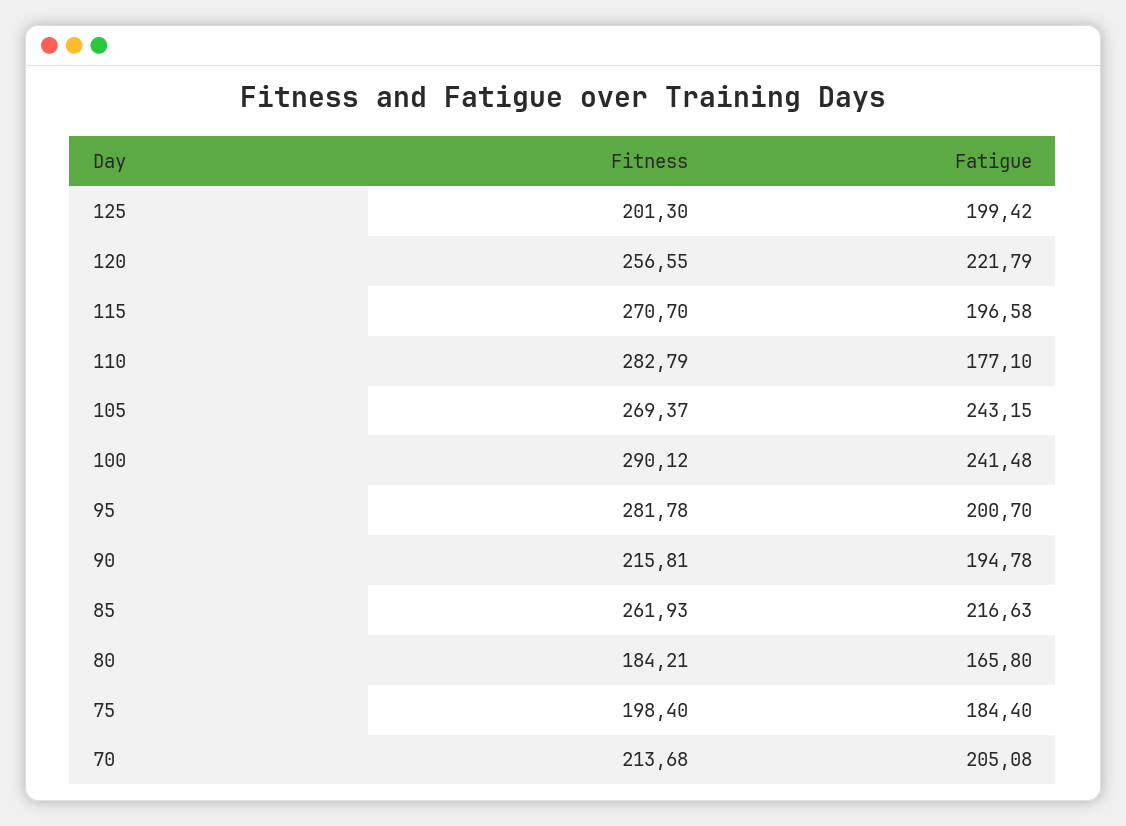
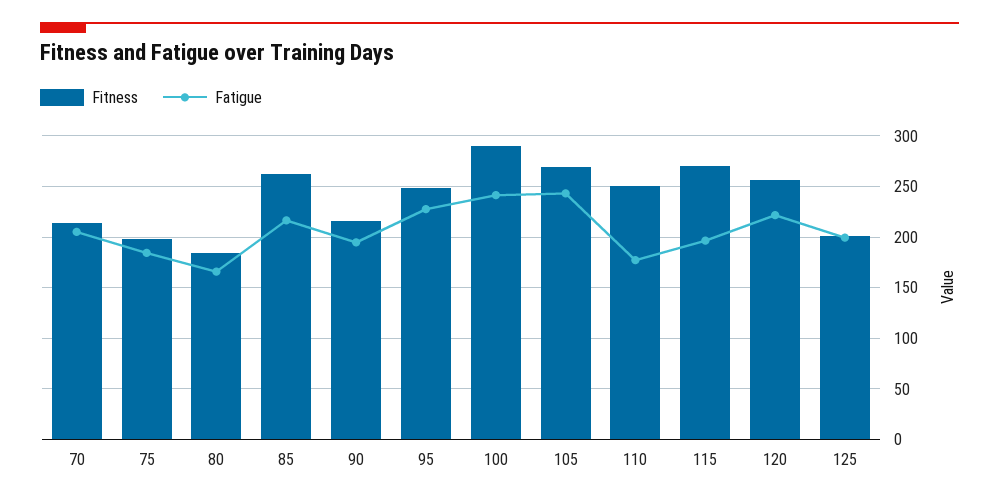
  {
    "Fitness": {
      "125": 201.3,
      "120": 256.55,
      "115": 270.7,
-     "110": 282.79,
+     "110": 250,
      "105": 269.37,
      "100": 290.12,
-     "95": 281.78,
+     "95": 250,
      "90": 215.81,
      "85": 261.93,
      "80": 184.21,
      "75": 198.4,
      "70": 213.68
    },
    "Fatigue": {
      "125": 199.42,
      "120": 221.79,
      "115": 196.58,
      "110": 177.1,
      "105": 243.15,
      "100": 241.48,
-     "95": 200.7,
+     "95": 230,
      "90": 194.78,
      "85": 216.63,
      "80": 165.8,
      "75": 184.4,
      "70": 205.08
    }
  }

